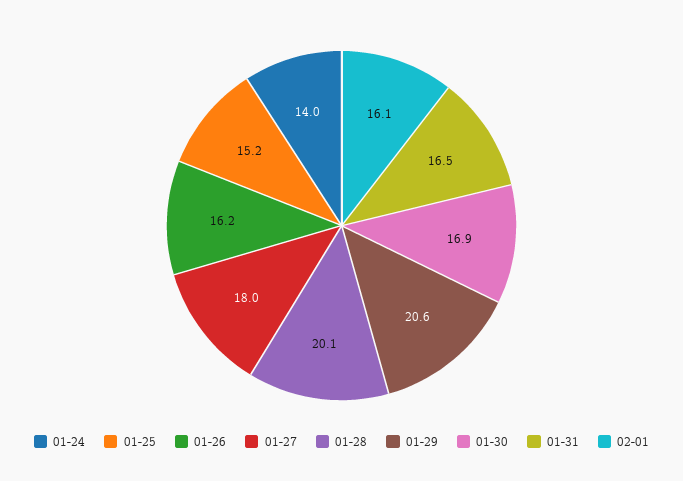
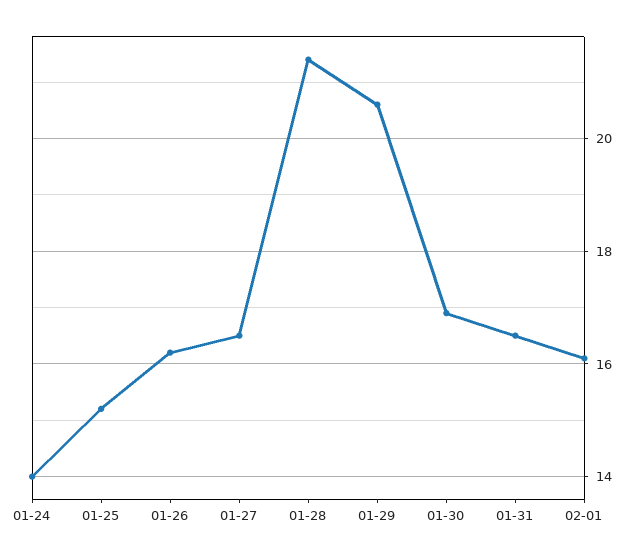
  {
    "01-24": 14,
    "01-25": 15.2,
    "01-26": 16.2,
-   "01-27": 18,
+   "01-27": 16.5,
-   "01-28": 20.1,
+   "01-28": 21.5,
    "01-29": 20.6,
    "01-30": 16.9,
    "01-31": 16.5,
    "02-01": 16.1
  }

